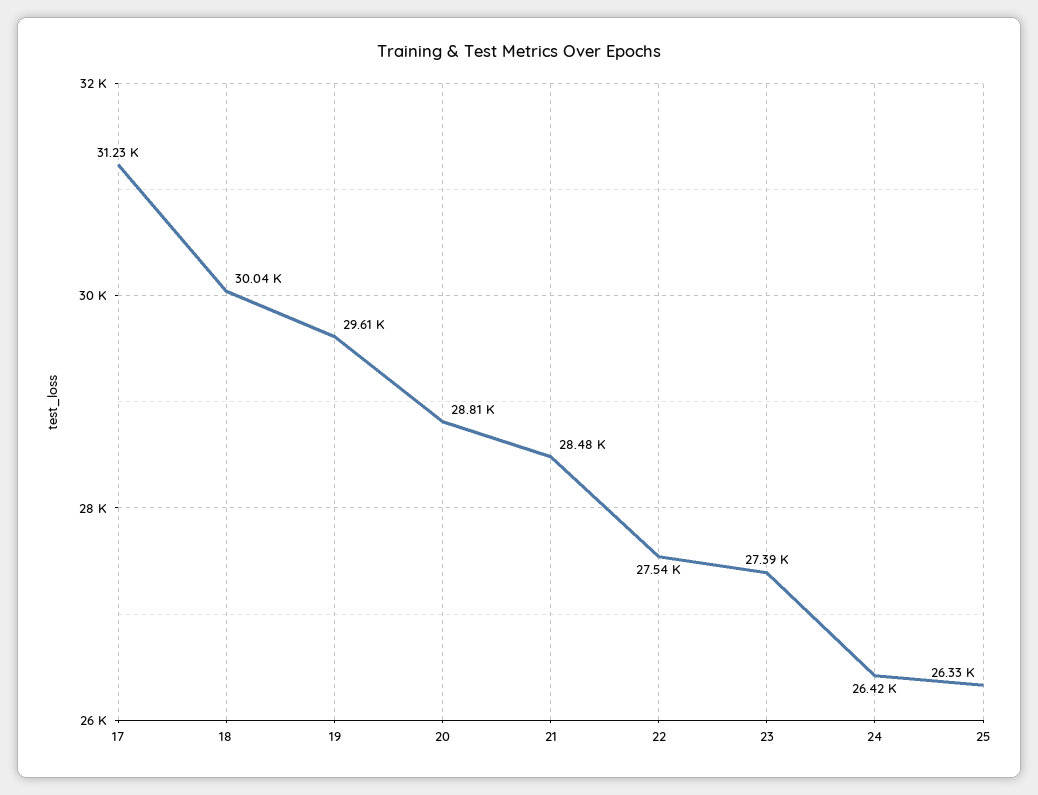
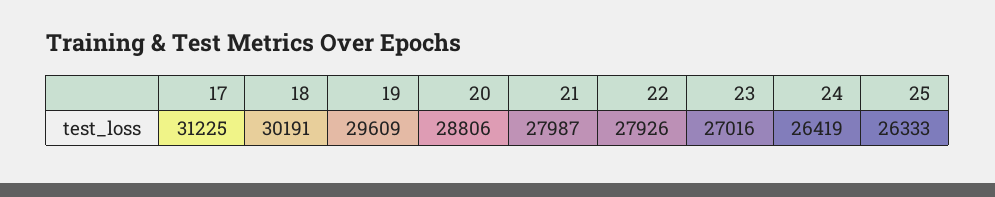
  {
    "17": 31225,
-   "18": 30040,
+   "18": 30191,
    "19": 29609,
    "20": 28806,
-   "21": 28480,
+   "21": 27987,
-   "22": 27540,
+   "22": 27926,
-   "23": 27390,
+   "23": 27016,
    "24": 26419,
    "25": 26333
  }

